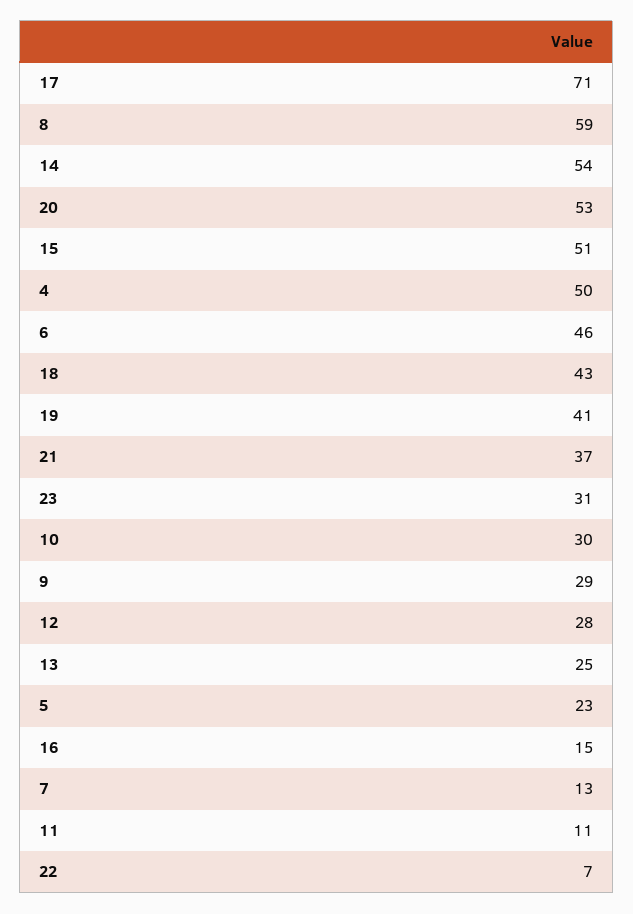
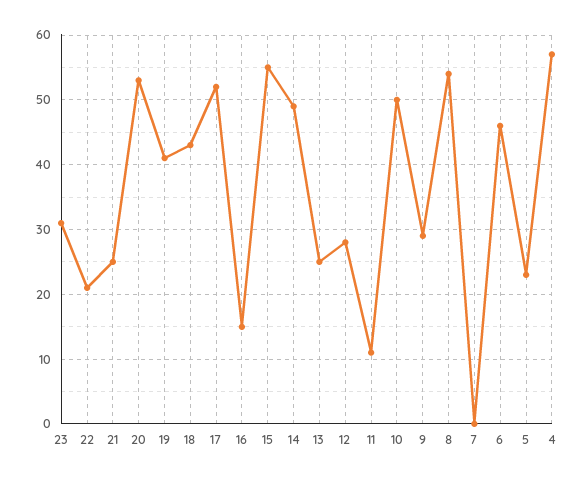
  {
-   "17": 71,
+   "17": 52,
-   "8": 59,
+   "8": 54,
-   "14": 54,
+   "14": 49,
    "20": 53,
-   "15": 51,
+   "15": 55,
-   "4": 50,
+   "4": 57,
    "6": 46,
    "18": 43,
    "19": 41,
-   "21": 37,
+   "21": 25,
    "23": 31,
-   "10": 30,
+   "10": 50,
    "9": 29,
    "12": 28,
    "13": 25,
    "5": 23,
    "16": 15,
-   "7": 13,
+   "7": 0,
    "11": 11,
-   "22": 7
+   "22": 21
  }

